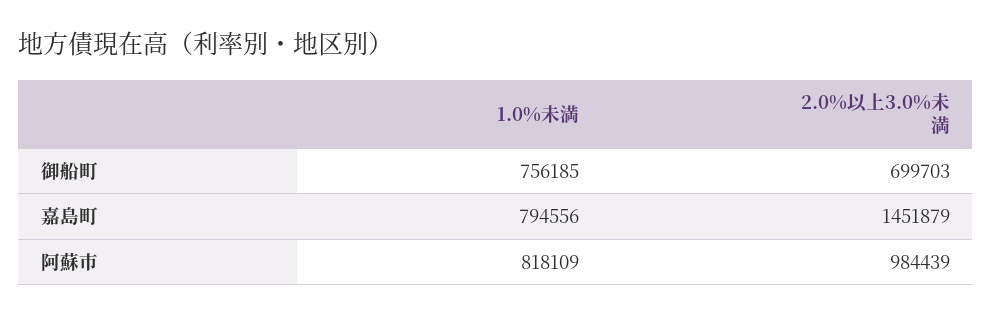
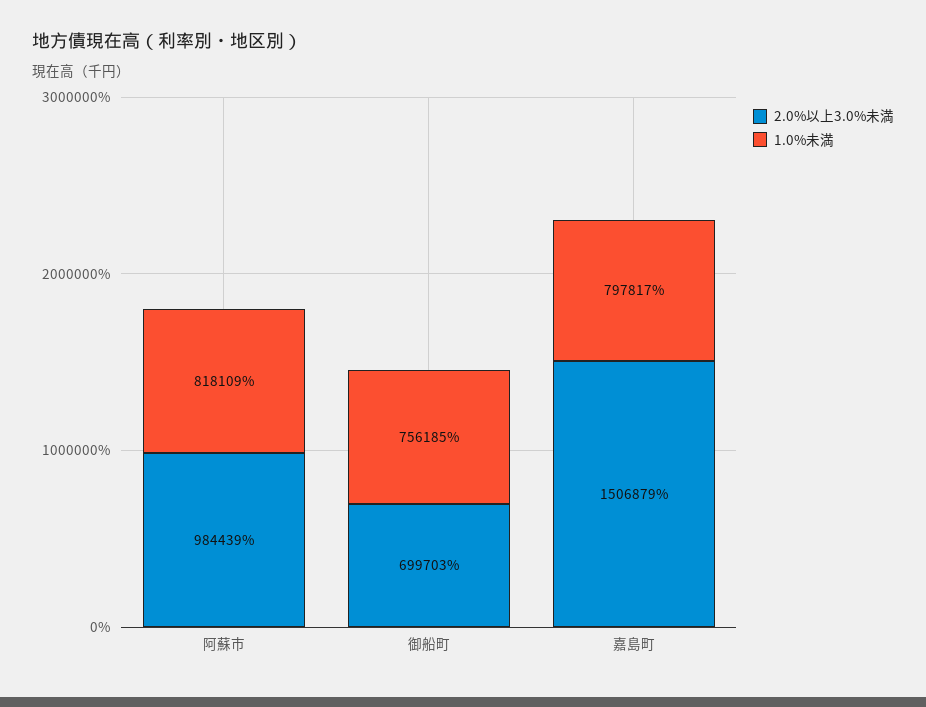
  {
    "1.0%未満": {
      "御船町": 756185,
-     "嘉島町": 794556,
+     "嘉島町": 797817,
      "阿蘇市": 818109
    },
    "2.0%以上3.0%未満": {
      "御船町": 699703,
-     "嘉島町": 1451879,
+     "嘉島町": 1506879,
      "阿蘇市": 984439
    }
  }

